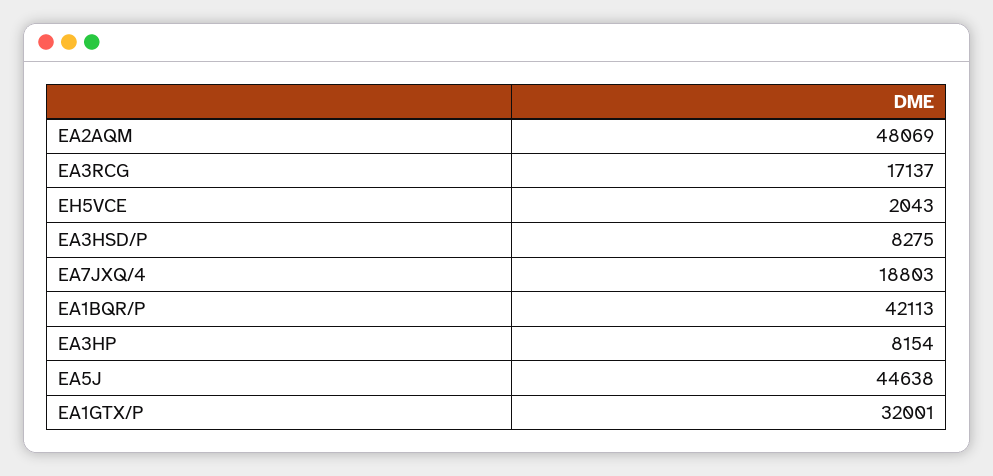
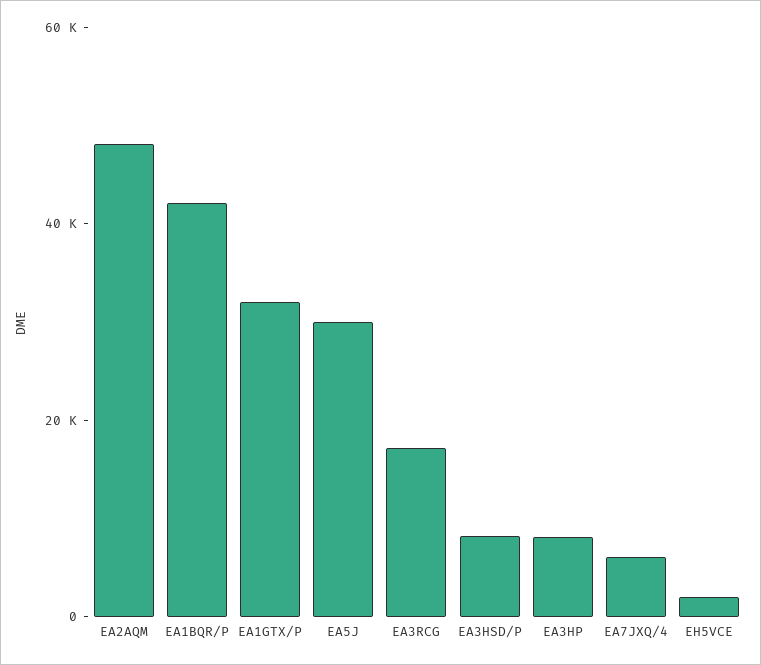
  {
    "EA2AQM": 48069,
    "EA3RCG": 17137,
    "EH5VCE": 2043,
    "EA3HSD/P": 8275,
-   "EA7JXQ/4": 18803,
+   "EA7JXQ/4": 5000,
    "EA1BQR/P": 42113,
    "EA3HP": 8154,
-   "EA5J": 44638,
+   "EA5J": 30000,
    "EA1GTX/P": 32001
  }

